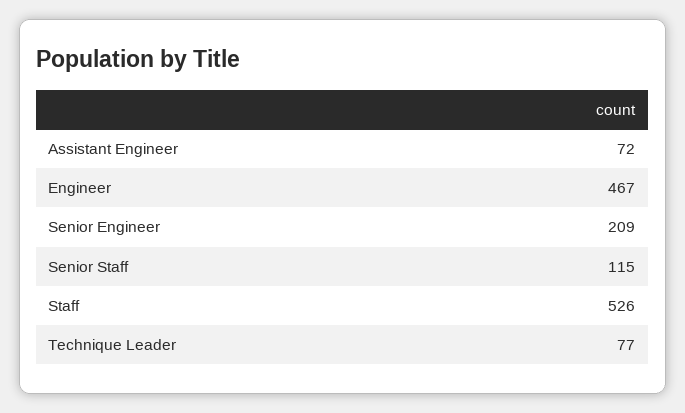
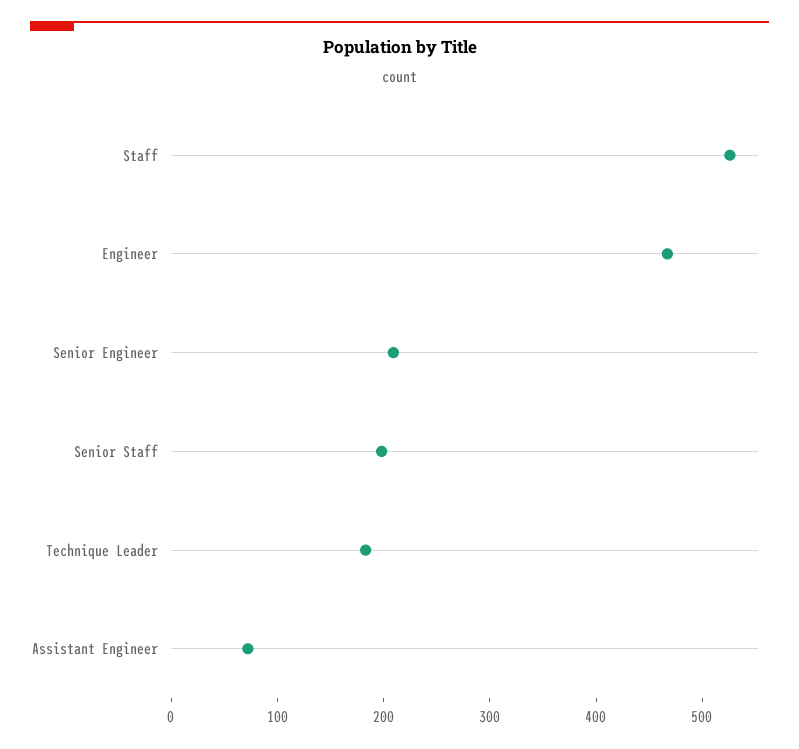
  {
    "Assistant Engineer": 72,
    "Engineer": 467,
    "Senior Engineer": 209,
-   "Senior Staff": 115,
+   "Senior Staff": 200,
    "Staff": 526,
-   "Technique Leader": 77
+   "Technique Leader": 180
  }

